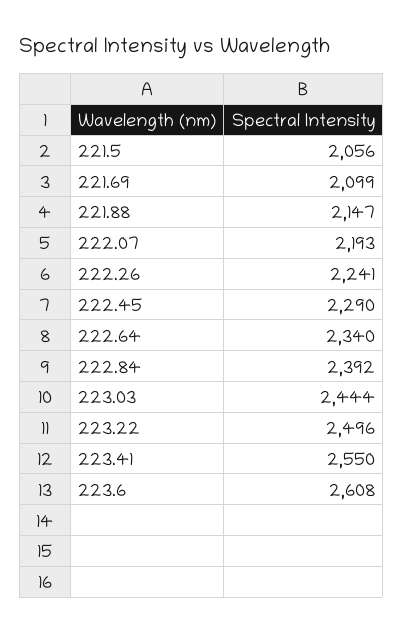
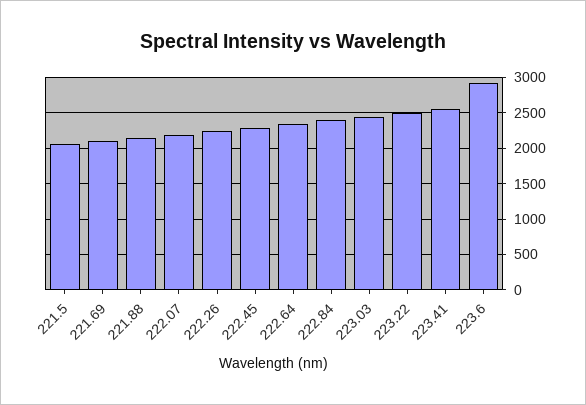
  {
    "221.5": 2056,
    "221.69": 2099,
    "221.88": 2147,
    "222.07": 2193,
    "222.26": 2241,
    "222.45": 2290,
    "222.64": 2340,
    "222.84": 2392,
    "223.03": 2444,
    "223.22": 2496,
    "223.41": 2550,
-   "223.6": 2608
+   "223.6": 2900
  }

